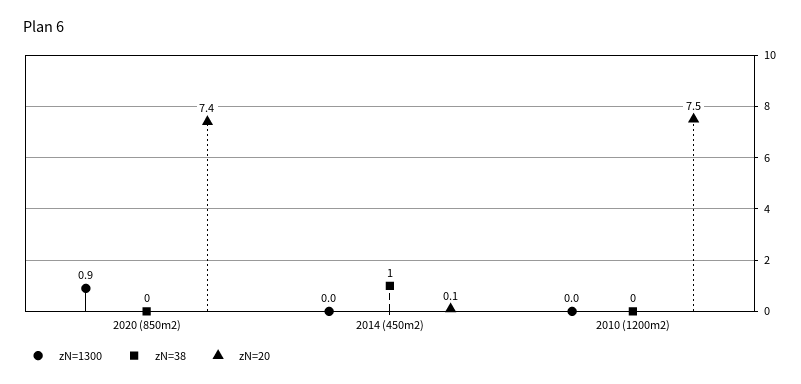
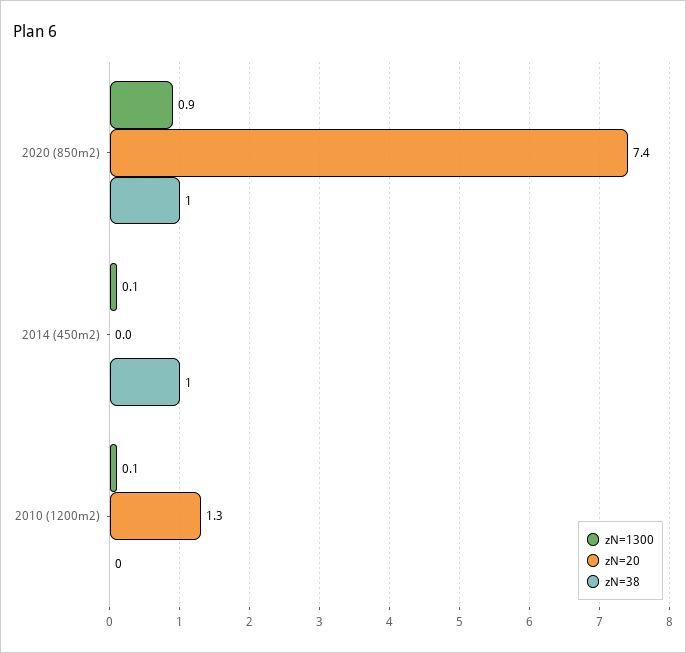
  {
    "zN=1300": {
      "2020 (850m2)": 0.9,
-     "2014 (450m2)": 0,
+     "2014 (450m2)": 0.1,
-     "2010 (1200m2)": 0
+     "2010 (1200m2)": 0.1
    },
    "zN=38": {
-     "2020 (850m2)": 0,
+     "2020 (850m2)": 1,
      "2014 (450m2)": 1,
      "2010 (1200m2)": 0
    },
    "zN=20": {
      "2020 (850m2)": 7.4,
-     "2014 (450m2)": 0.1,
+     "2014 (450m2)": 0,
-     "2010 (1200m2)": 7.5
+     "2010 (1200m2)": 1.3
    }
  }

